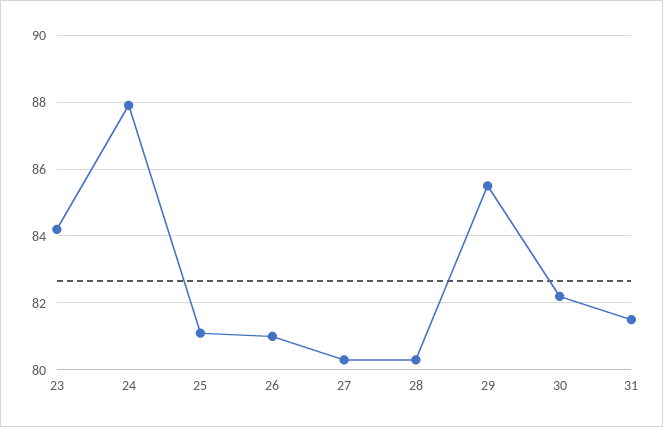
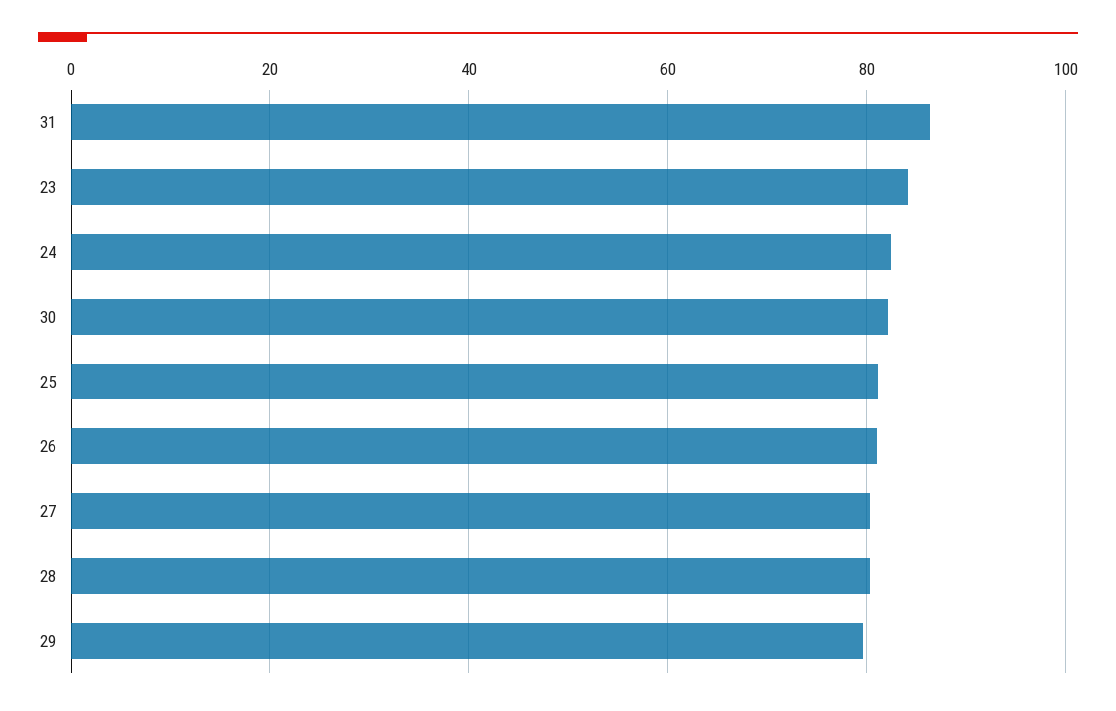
  {
    "23": 84,
-   "24": 88,
+   "24": 82,
    "25": 81,
    "26": 81,
    "27": 80.5,
    "28": 80.5,
-   "29": 85.5,
+   "29": 80,
    "30": 82,
-   "31": 81.5
+   "31": 86
  }

